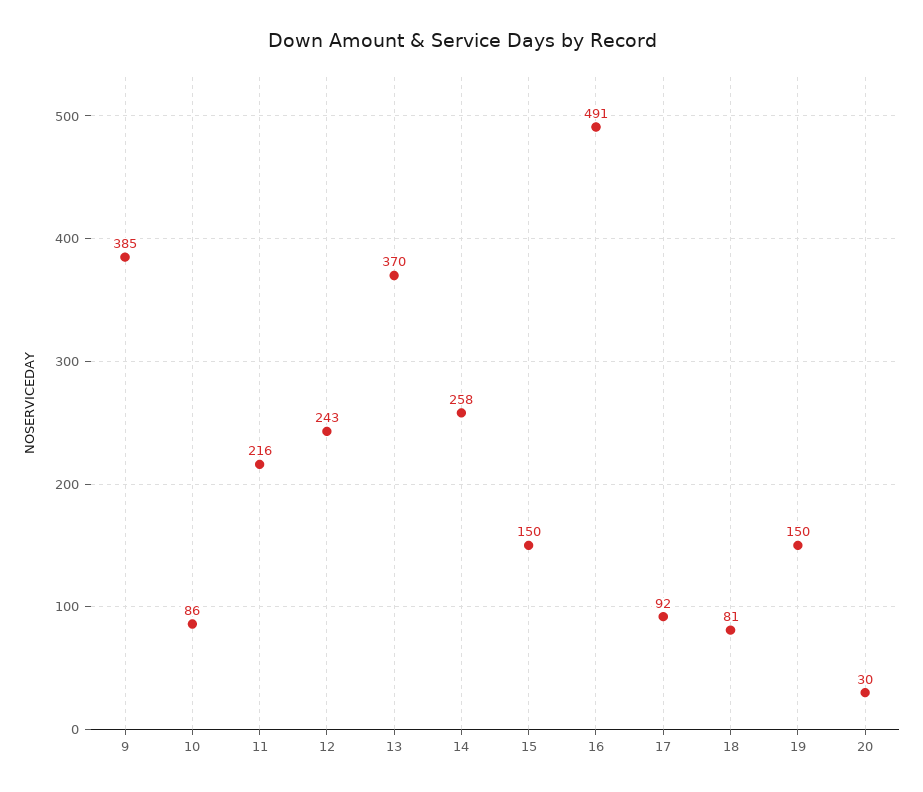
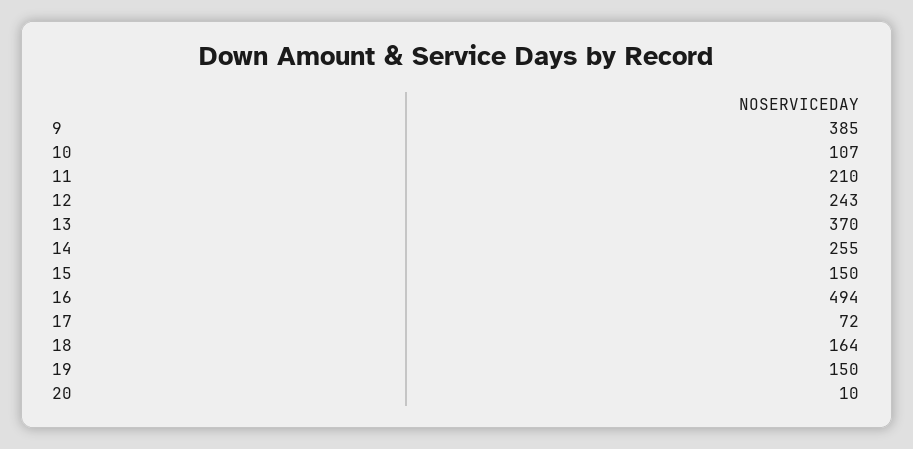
  {
    "9": 385,
-   "10": 86,
+   "10": 107,
-   "11": 216,
+   "11": 210,
    "12": 243,
    "13": 370,
-   "14": 258,
+   "14": 255,
    "15": 150,
-   "16": 491,
+   "16": 494,
-   "17": 92,
+   "17": 72,
-   "18": 81,
+   "18": 164,
    "19": 150,
-   "20": 30
+   "20": 10
  }

